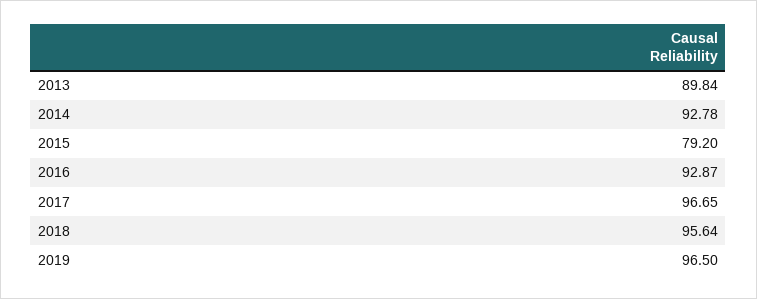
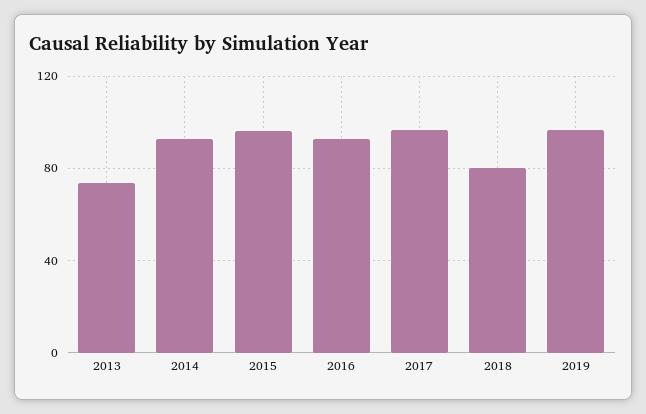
  {
-   "2013": 89.84,
+   "2013": 75,
    "2014": 92.78,
-   "2015": 79.2,
+   "2015": 95,
    "2016": 92.87,
    "2017": 96.65,
-   "2018": 95.64,
+   "2018": 80,
    "2019": 96.5
  }

